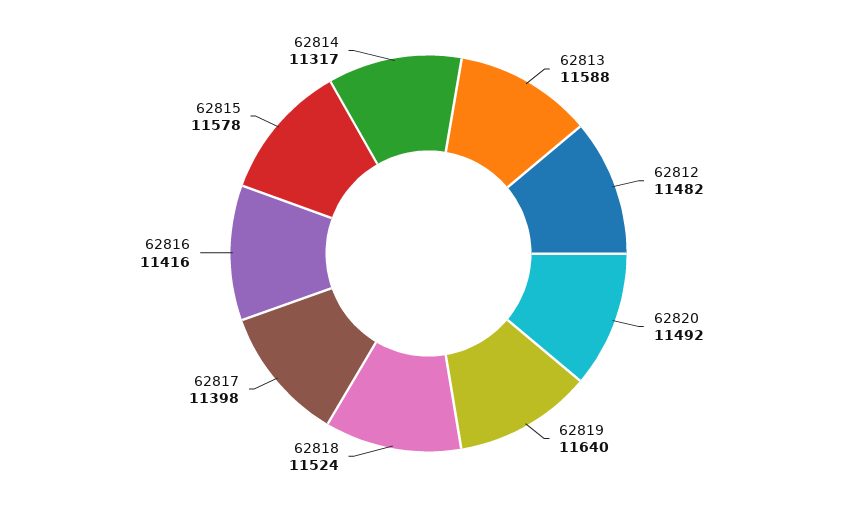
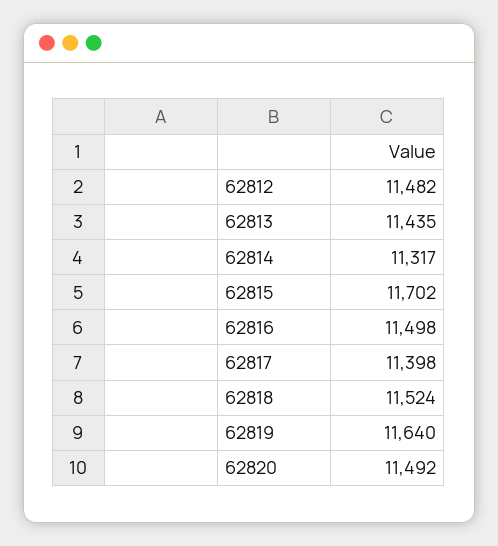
  {
-   "62813": 11588,
+   "62813": 11435,
    "62812": 11482,
    "62820": 11492,
    "62819": 11640,
    "62818": 11524,
    "62817": 11398,
-   "62816": 11416,
+   "62816": 11498,
-   "62815": 11578,
+   "62815": 11702,
    "62814": 11317
  }

